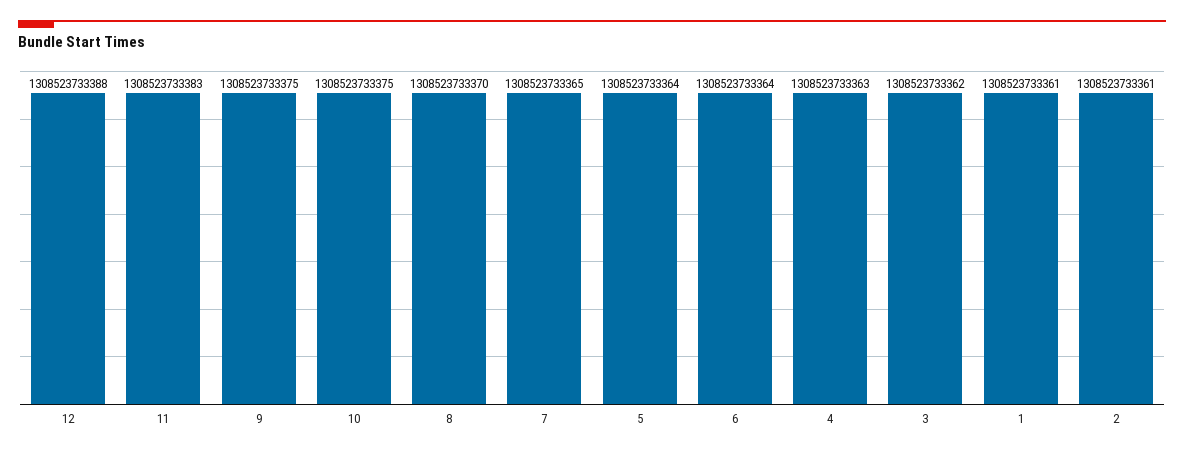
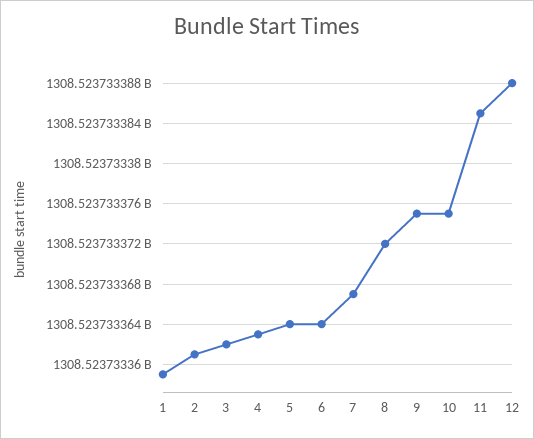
  {
    "12": 1308523733388,
-   "11": 1308523733383,
+   "11": 1308523733385,
    "9": 1308523733375,
    "10": 1308523733375,
-   "8": 1308523733370,
+   "8": 1308523733372,
-   "7": 1308523733365,
+   "7": 1308523733367,
    "5": 1308523733364,
    "6": 1308523733364,
    "4": 1308523733363,
    "3": 1308523733362,
-   "1": 1308523733361,
+   "1": 1308523733359,
    "2": 1308523733361
  }

